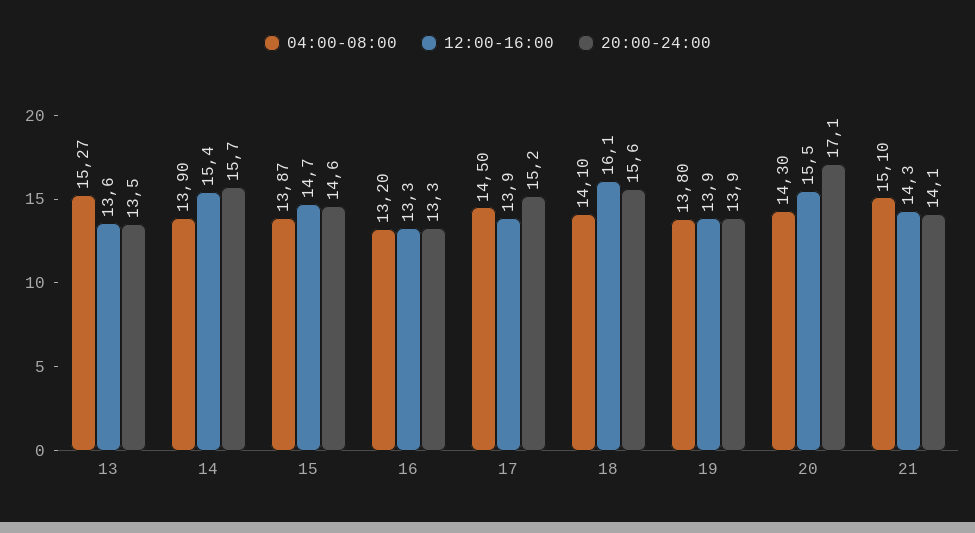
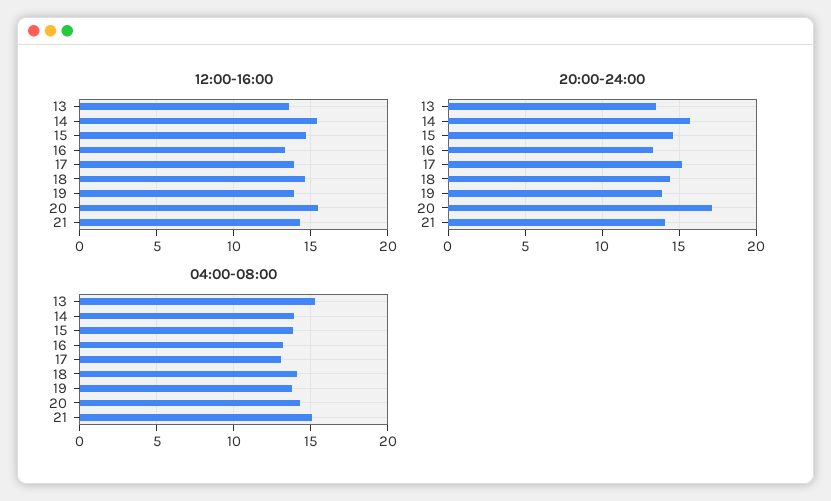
  {
    "04:00-08:00": {
      "13": 15.27,
      "14": 13.9,
      "15": 13.87,
      "16": 13.2,
-     "17": 14.5,
+     "17": 13,
      "18": 14.1,
      "19": 13.8,
      "20": 14.3,
      "21": 15.1
    },
    "12:00-16:00": {
      "13": 13.6,
      "14": 15.4,
      "15": 14.7,
      "16": 13.3,
      "17": 13.9,
-     "18": 16.1,
+     "18": 14.5,
      "19": 13.9,
      "20": 15.5,
      "21": 14.3
    },
    "20:00-24:00": {
      "13": 13.5,
      "14": 15.7,
      "15": 14.6,
      "16": 13.3,
      "17": 15.2,
-     "18": 15.6,
+     "18": 14.5,
      "19": 13.9,
      "20": 17.1,
      "21": 14.1
    }
  }

